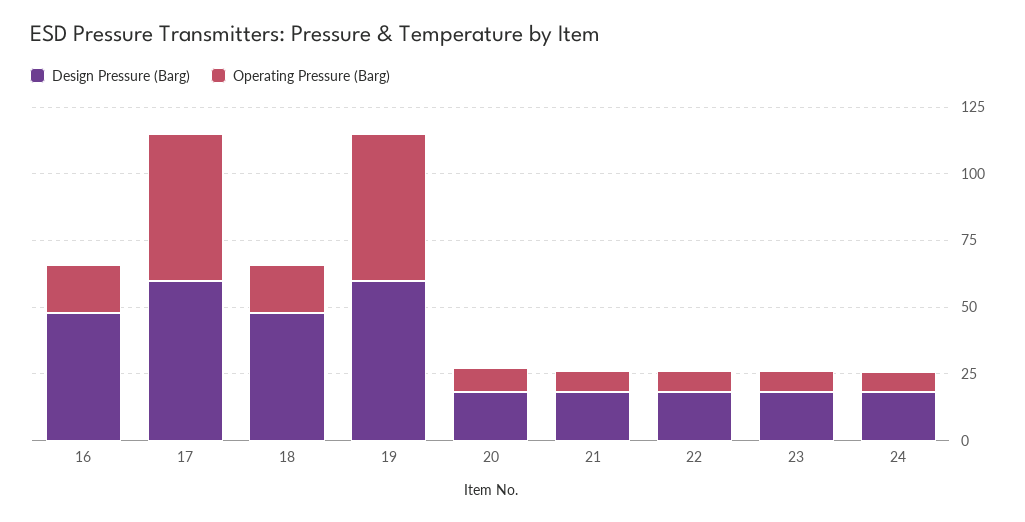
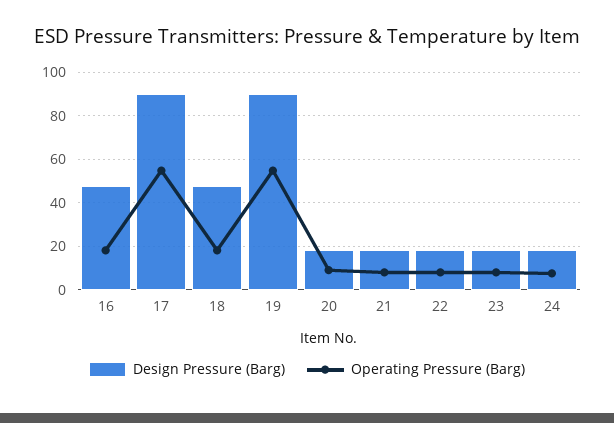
  {
    "Design Pressure (Barg)": {
      "16": 50,
-     "17": 60,
+     "17": 90,
      "18": 50,
-     "19": 60,
+     "19": 90,
      "20": 20,
      "21": 20,
      "22": 20,
      "23": 20,
      "24": 20
    },
    "Operating Pressure (Barg)": {
      "16": 20,
      "17": 55,
      "18": 20,
      "19": 55,
      "20": 10,
      "21": 10,
      "22": 10,
      "23": 10,
      "24": 10
    }
  }

